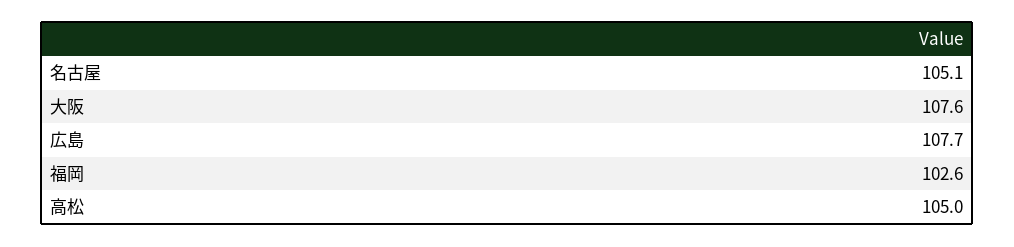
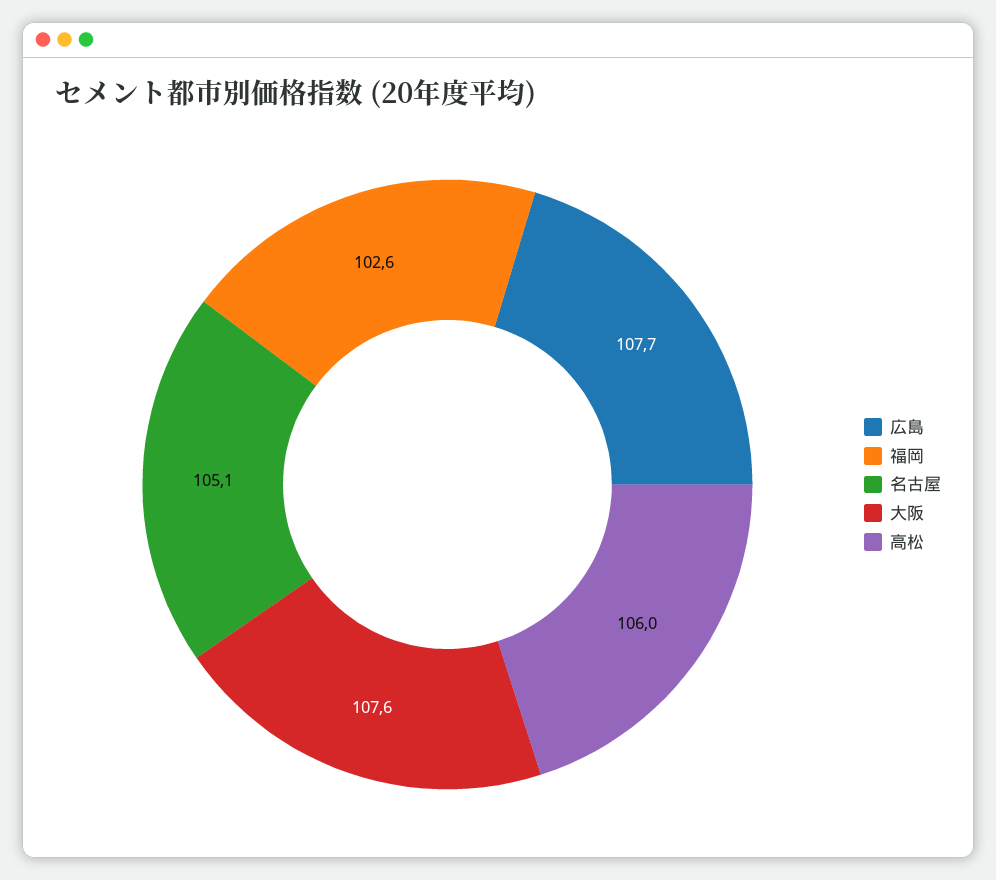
  {
    "名古屋": 105.1,
    "大阪": 107.6,
    "広島": 107.7,
    "福岡": 102.6,
-   "高松": 105
+   "高松": 106
  }

